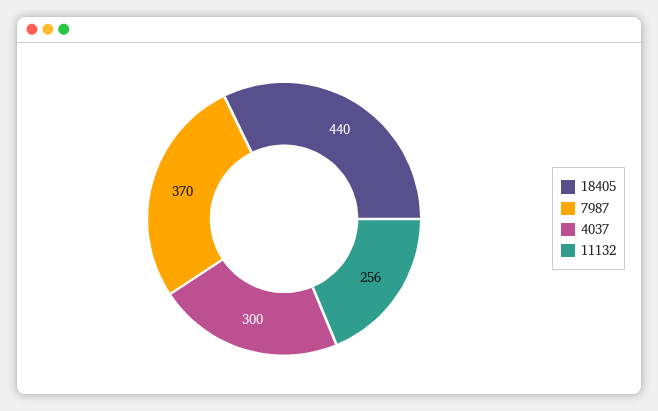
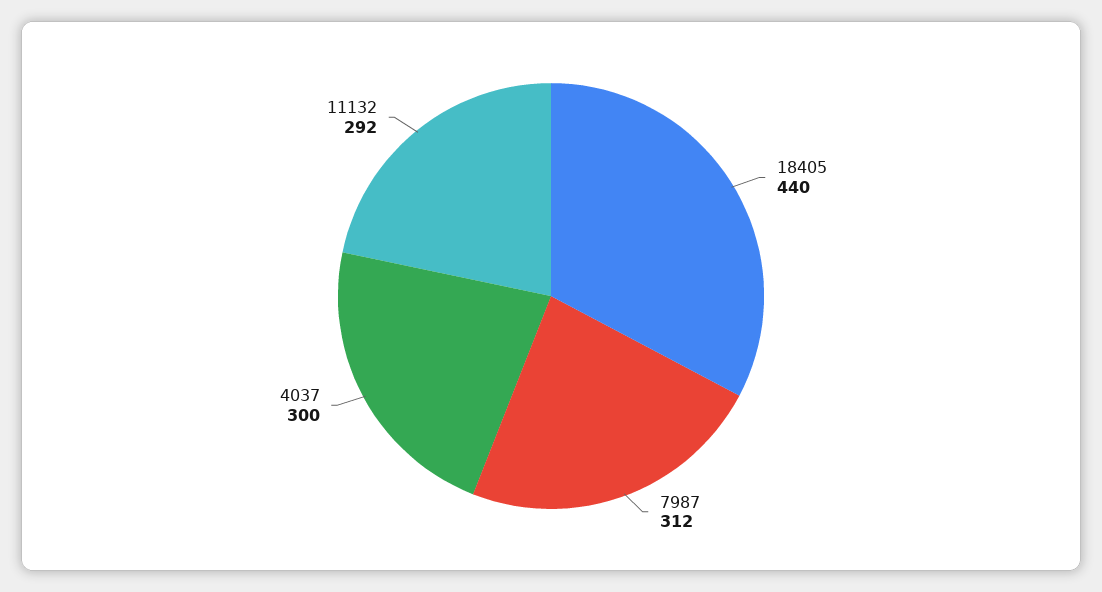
  {
    "18405": 440,
-   "7987": 370,
+   "7987": 312,
    "4037": 300,
-   "11132": 256
+   "11132": 292
  }

